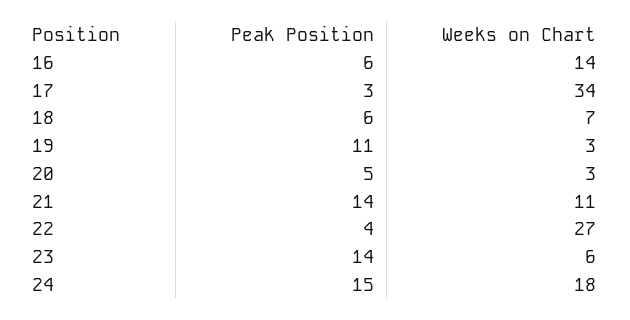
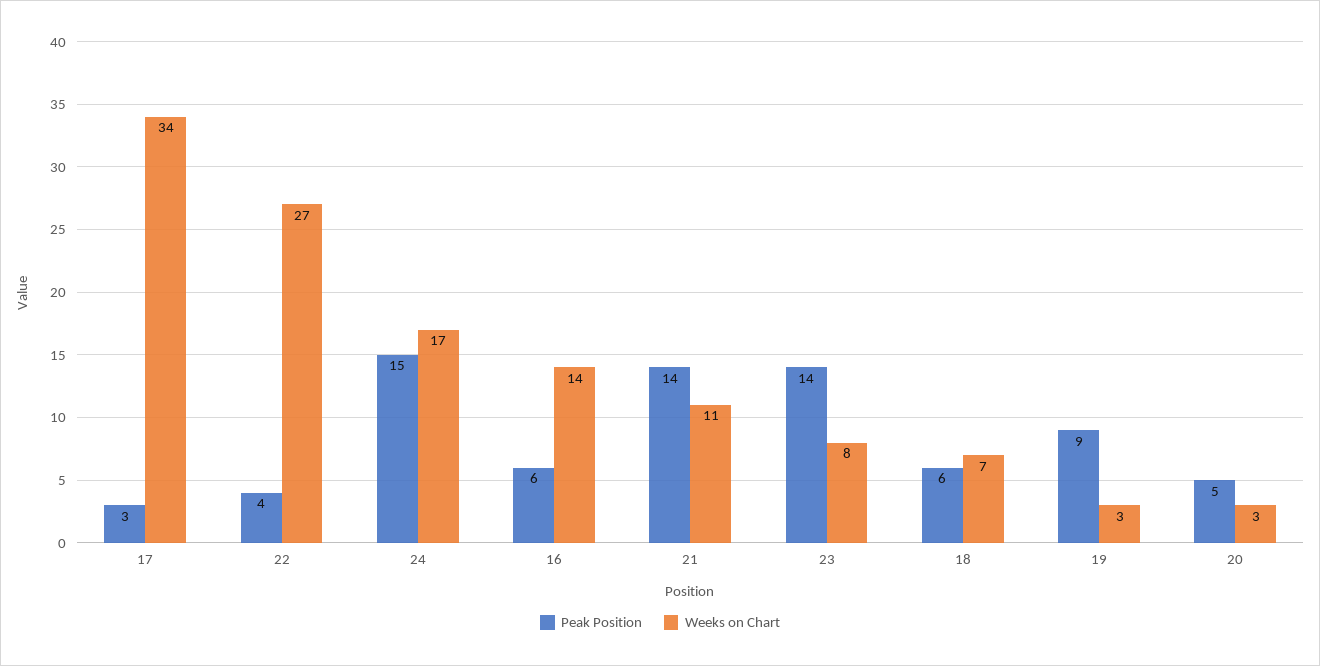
  {
    "Peak Position": {
      "16": 6,
      "17": 3,
      "18": 6,
-     "19": 11,
+     "19": 9,
      "20": 5,
      "21": 14,
      "22": 4,
      "23": 14,
      "24": 15
    },
    "Weeks on Chart": {
      "16": 14,
      "17": 34,
      "18": 7,
      "19": 3,
      "20": 3,
      "21": 11,
      "22": 27,
-     "23": 6,
+     "23": 8,
-     "24": 18
+     "24": 17
    }
  }

